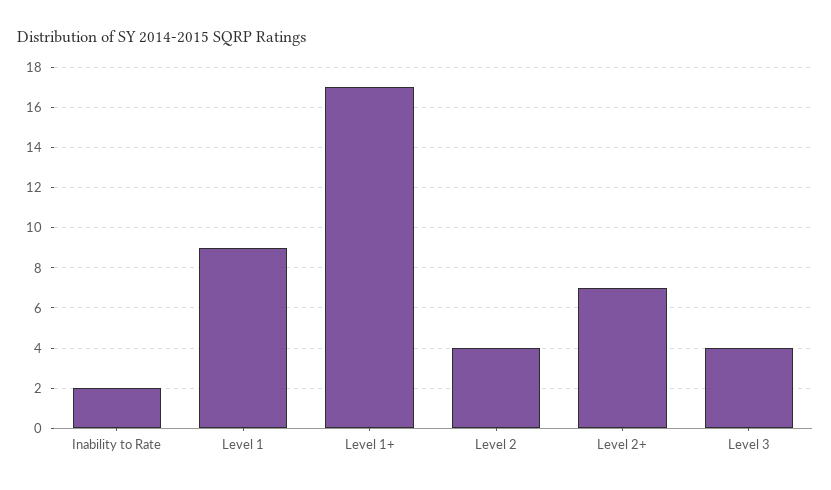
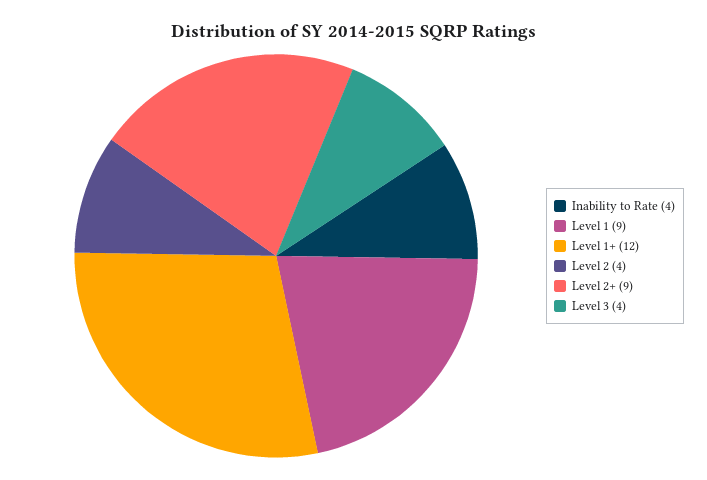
  {
-   "Inability to Rate": 2,
+   "Inability to Rate": 4,
    "Level 1": 9,
-   "Level 1+": 17,
+   "Level 1+": 12,
    "Level 2": 4,
-   "Level 2+": 7,
+   "Level 2+": 9,
    "Level 3": 4
  }

